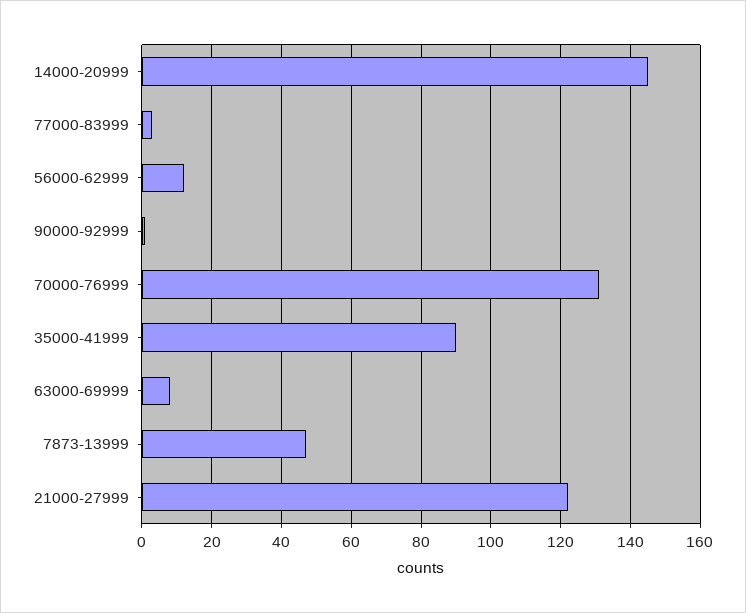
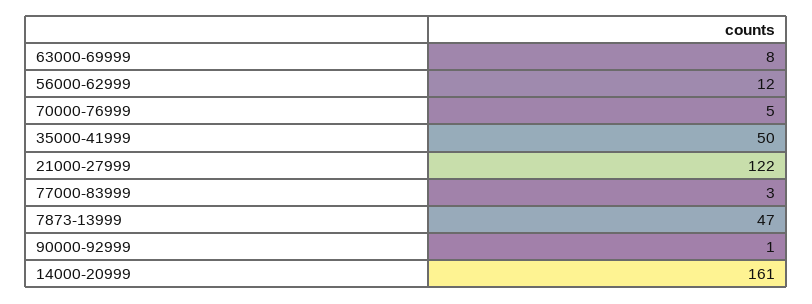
  {
-   "14000-20999": 145,
+   "14000-20999": 161,
    "77000-83999": 3,
    "56000-62999": 12,
    "90000-92999": 1,
-   "70000-76999": 130,
+   "70000-76999": 5,
-   "35000-41999": 90,
+   "35000-41999": 50,
    "63000-69999": 8,
    "7873-13999": 47,
    "21000-27999": 122
  }

